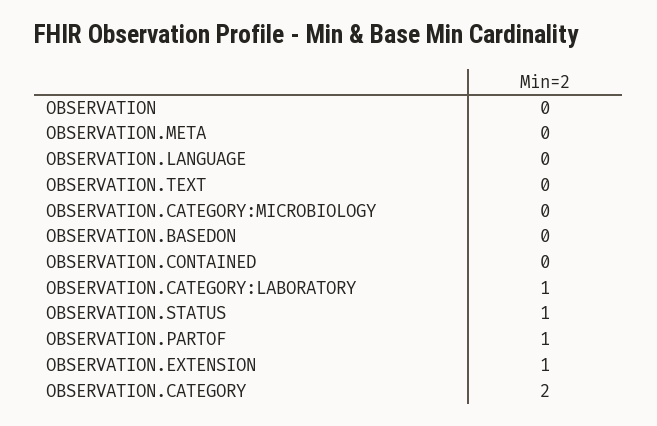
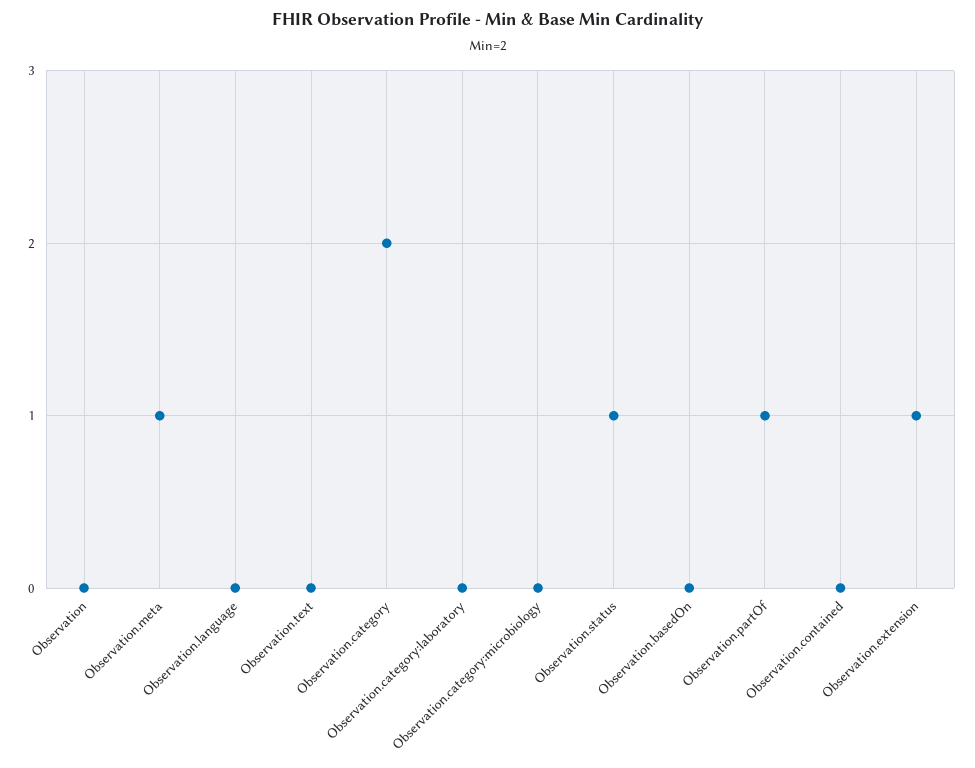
  {
    "OBSERVATION": 0,
-   "OBSERVATION.META": 0,
+   "OBSERVATION.META": 1,
    "OBSERVATION.LANGUAGE": 0,
    "OBSERVATION.TEXT": 0,
    "OBSERVATION.CATEGORY:MICROBIOLOGY": 0,
    "OBSERVATION.BASEDON": 0,
    "OBSERVATION.CONTAINED": 0,
-   "OBSERVATION.CATEGORY:LABORATORY": 1,
+   "OBSERVATION.CATEGORY:LABORATORY": 0,
    "OBSERVATION.STATUS": 1,
    "OBSERVATION.PARTOF": 1,
    "OBSERVATION.EXTENSION": 1,
    "OBSERVATION.CATEGORY": 2
  }

